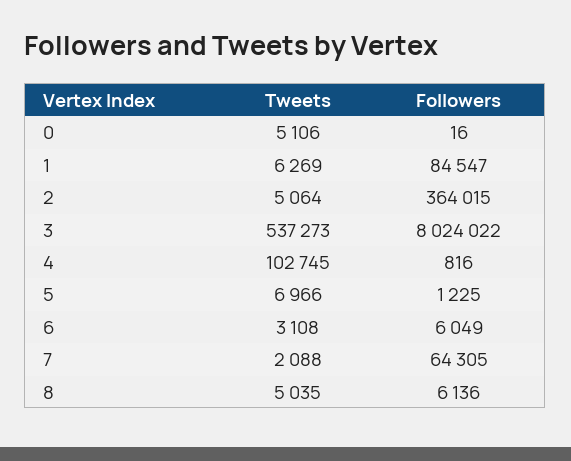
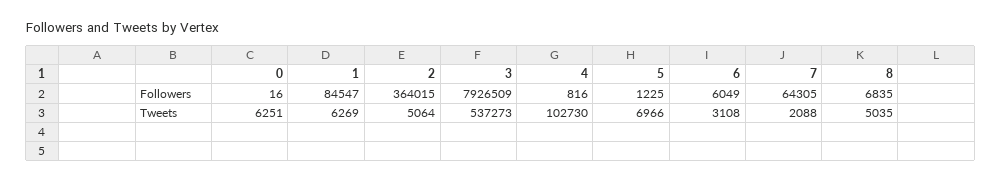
  {
    "Tweets": {
-     "0": 5106,
+     "0": 6251,
      "1": 6269,
      "2": 5064,
      "3": 537273,
-     "4": 102745,
+     "4": 102730,
      "5": 6966,
      "6": 3108,
      "7": 2088,
      "8": 5035
    },
    "Followers": {
      "0": 16,
      "1": 84547,
      "2": 364015,
-     "3": 8024022,
+     "3": 7926509,
      "4": 816,
      "5": 1225,
      "6": 6049,
      "7": 64305,
-     "8": 6136
+     "8": 6835
    }
  }

